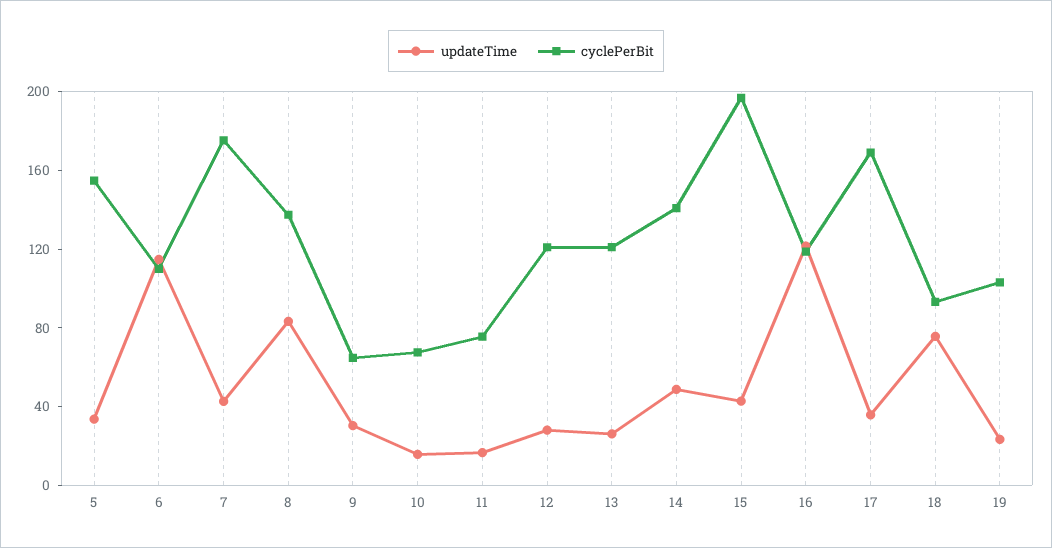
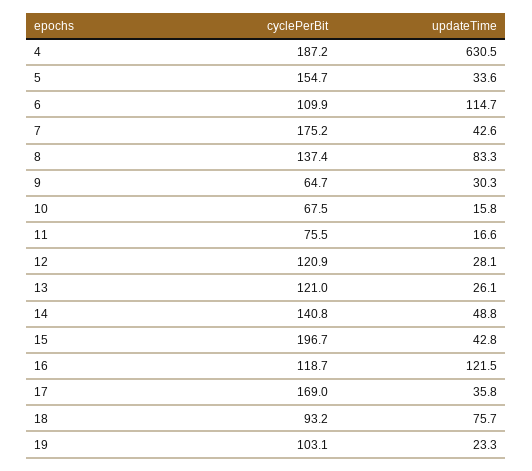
  {
    "updateTime": {
      "5": 33.6,
      "6": 114.7,
      "7": 42.6,
      "8": 83.3,
      "9": 30.3,
      "10": 15.8,
      "11": 16.6,
      "12": 28.1,
      "13": 26.1,
      "14": 48.8,
      "15": 42.8,
      "16": 121.5,
      "17": 35.8,
      "18": 75.7,
-     "19": 23.3
+     "19": 23.3,
+     "4": 630.5
    },
    "cyclePerBit": {
      "5": 154.7,
      "6": 109.9,
      "7": 175.2,
      "8": 137.4,
      "9": 64.7,
      "10": 67.5,
      "11": 75.5,
      "12": 120.9,
      "13": 121,
      "14": 140.8,
      "15": 196.7,
      "16": 118.7,
      "17": 169,
      "18": 93.2,
-     "19": 103.1
+     "19": 103.1,
+     "4": 187.2
    }
  }

